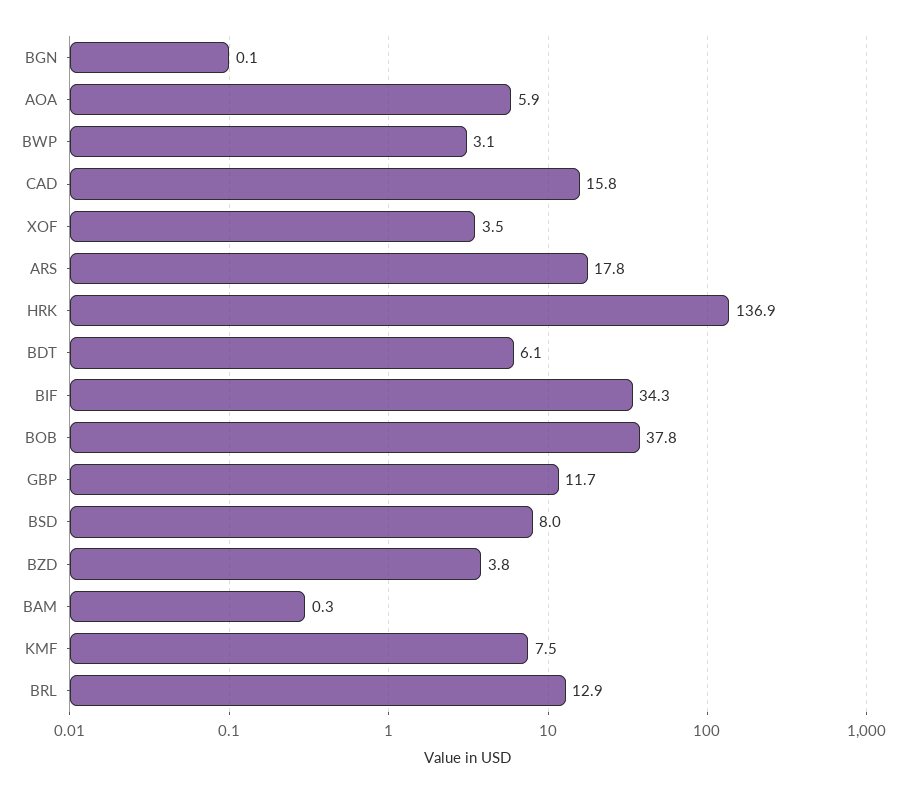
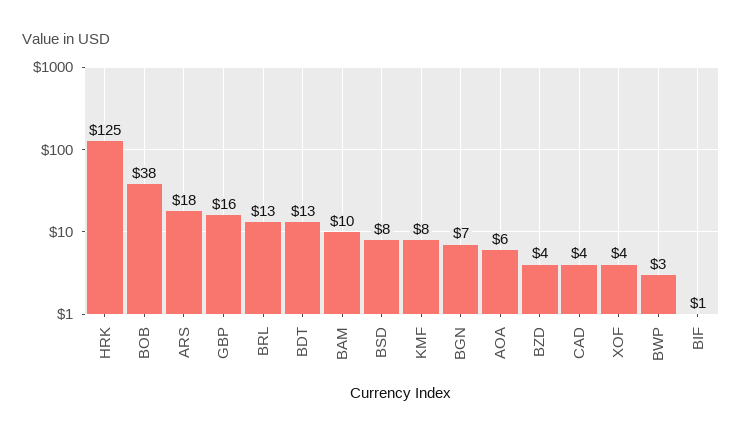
  {
-   "BGN": 0.1,
+   "BGN": 7,
    "AOA": 5.9,
    "BWP": 3.1,
-   "CAD": 15.8,
+   "CAD": 4,
    "XOF": 3.5,
    "ARS": 17.8,
-   "HRK": 136.9,
+   "HRK": 125,
-   "BDT": 6.1,
+   "BDT": 13,
-   "BIF": 34.3,
+   "BIF": 1,
    "BOB": 37.8,
-   "GBP": 11.7,
+   "GBP": 16,
    "BSD": 8,
    "BZD": 3.8,
-   "BAM": 0.3,
+   "BAM": 10,
    "KMF": 7.5,
    "BRL": 12.9
  }

